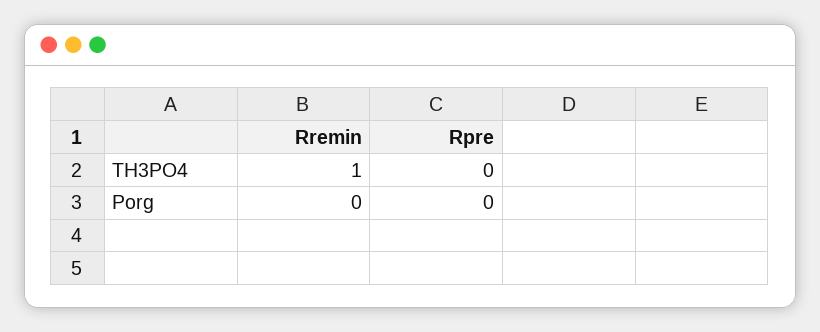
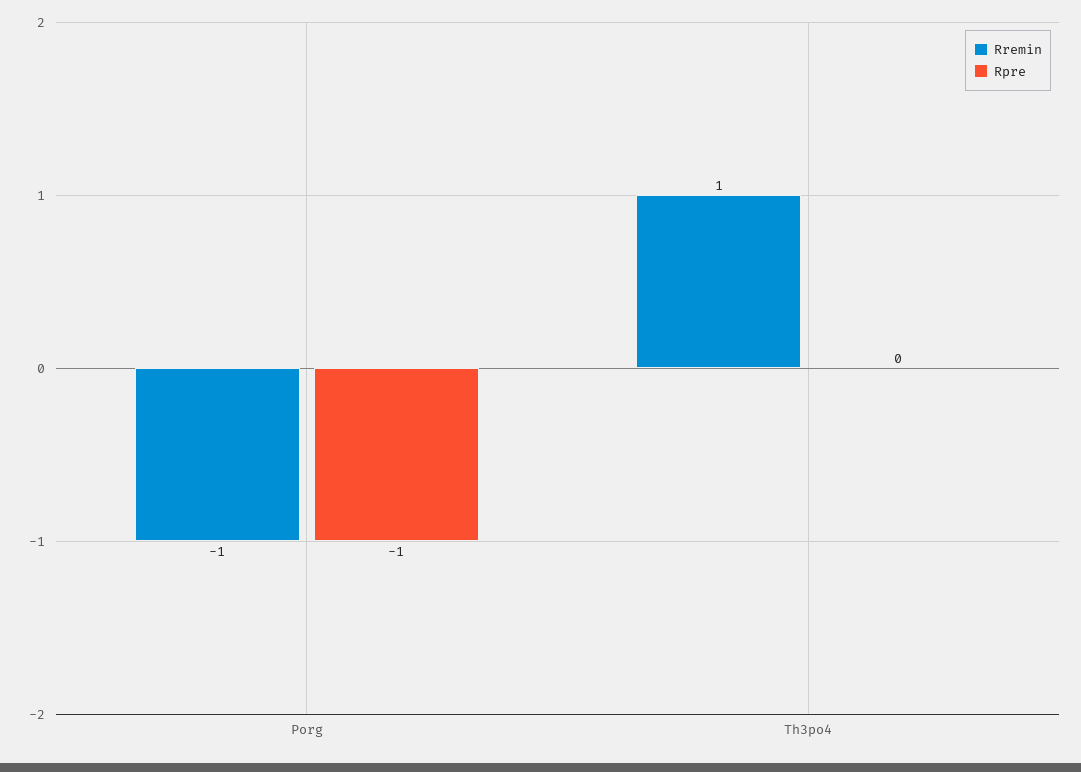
  {
    "Rremin": {
      "TH3PO4": 1,
-     "Porg": 0
+     "Porg": -1
    },
    "Rpre": {
      "TH3PO4": 0,
-     "Porg": 0
+     "Porg": -1
    }
  }

